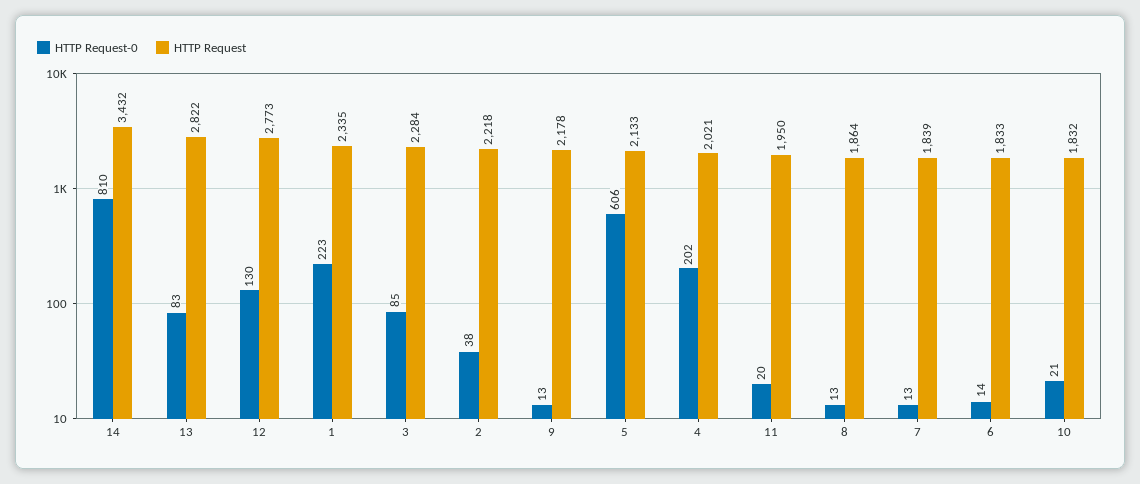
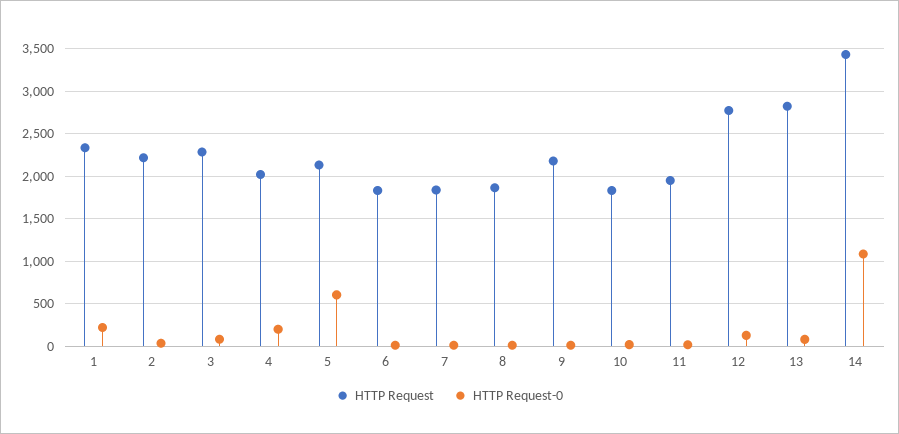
  {
    "HTTP Request-0": {
-     "14": 810,
+     "14": 1100,
      "13": 83,
      "12": 130,
      "1": 223,
      "3": 85,
      "2": 38,
      "9": 13,
      "5": 606,
      "4": 202,
      "11": 20,
      "8": 13,
      "7": 13,
      "6": 14,
      "10": 21
    },
    "HTTP Request": {
      "14": 3432,
      "13": 2822,
      "12": 2773,
      "1": 2335,
      "3": 2284,
      "2": 2218,
      "9": 2178,
      "5": 2133,
      "4": 2021,
      "11": 1950,
      "8": 1864,
      "7": 1839,
      "6": 1833,
      "10": 1832
    }
  }

